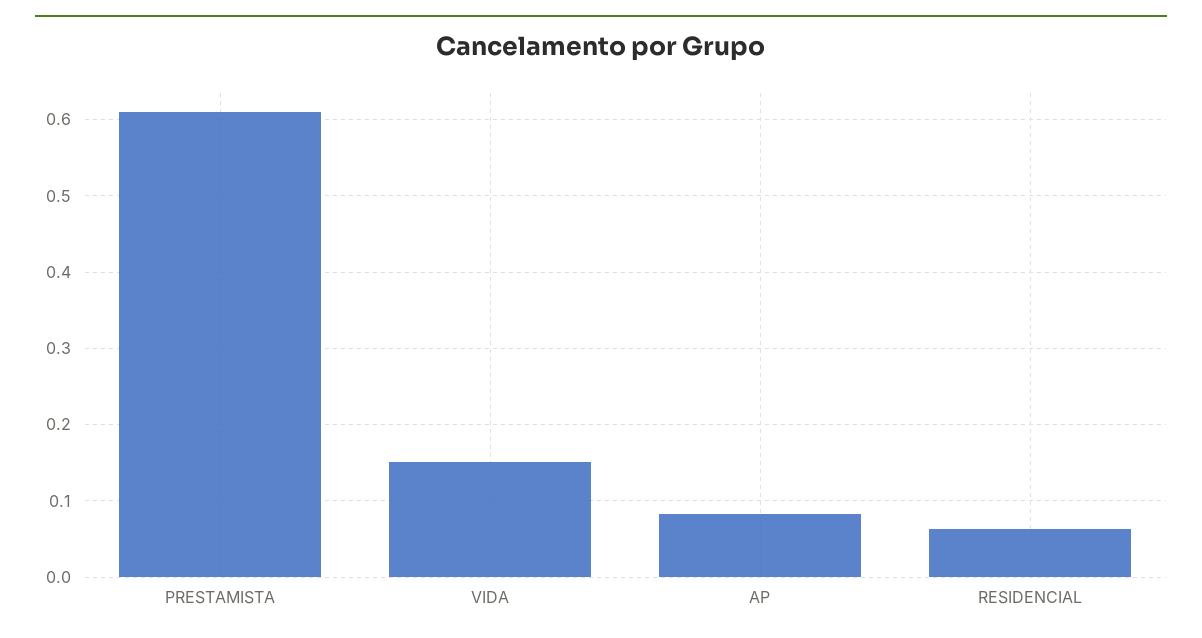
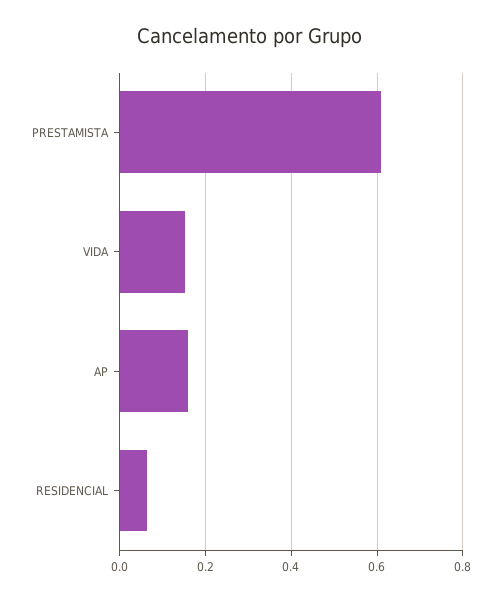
  {
    "PRESTAMISTA": 0.61,
    "VIDA": 0.15,
-   "AP": 0.08,
+   "AP": 0.16,
    "RESIDENCIAL": 0.06
  }

